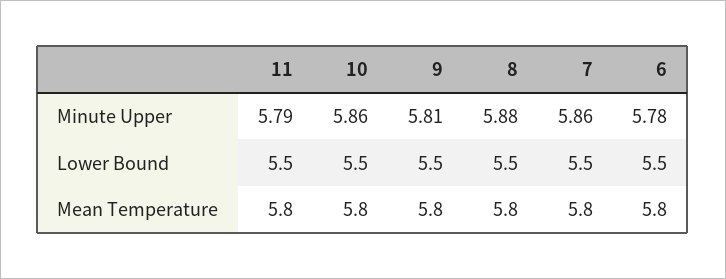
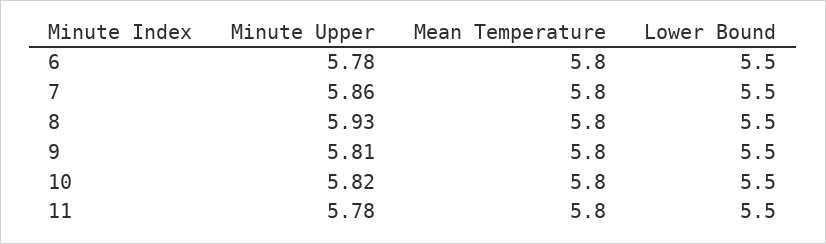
  {
    "11": {
-     "Minute Upper": 5.79,
+     "Minute Upper": 5.78,
      "Lower Bound": 5.5,
      "Mean Temperature": 5.8
    },
    "10": {
-     "Minute Upper": 5.86,
+     "Minute Upper": 5.82,
      "Lower Bound": 5.5,
      "Mean Temperature": 5.8
    },
    "9": {
      "Minute Upper": 5.81,
      "Lower Bound": 5.5,
      "Mean Temperature": 5.8
    },
    "8": {
-     "Minute Upper": 5.88,
+     "Minute Upper": 5.93,
      "Lower Bound": 5.5,
      "Mean Temperature": 5.8
    },
    "7": {
      "Minute Upper": 5.86,
      "Lower Bound": 5.5,
      "Mean Temperature": 5.8
    },
    "6": {
      "Minute Upper": 5.78,
      "Lower Bound": 5.5,
      "Mean Temperature": 5.8
    }
  }

